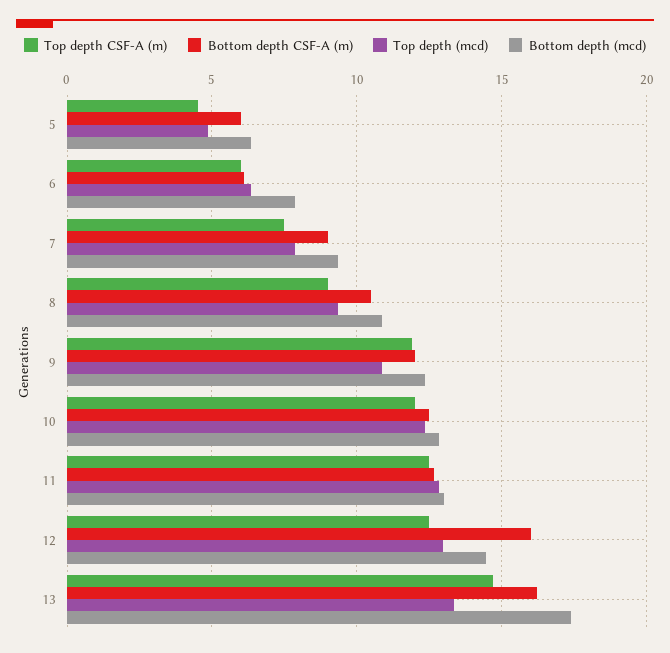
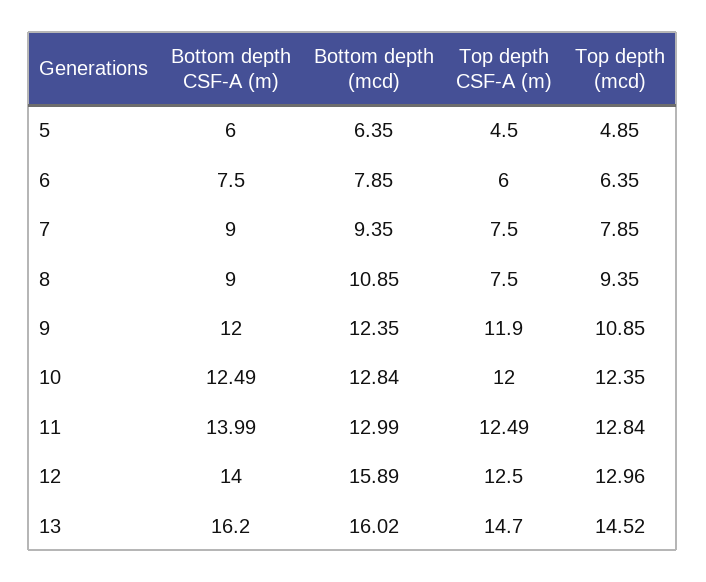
  {
    "Top depth CSF-A (m)": {
      "5": 4.5,
      "6": 6,
      "7": 7.5,
-     "8": 9,
+     "8": 7.5,
      "9": 11.9,
      "10": 12,
      "11": 12.49,
      "12": 12.5,
      "13": 14.7
    },
    "Bottom depth CSF-A (m)": {
      "5": 6,
-     "6": 6,
+     "6": 7.5,
      "7": 9,
-     "8": 10.5,
+     "8": 9,
      "9": 12,
      "10": 12.49,
-     "11": 12.5,
+     "11": 13.99,
-     "12": 16,
+     "12": 14,
      "13": 16.2
    },
    "Top depth (mcd)": {
      "5": 4.85,
      "6": 6.35,
      "7": 7.85,
      "8": 9.35,
      "9": 10.85,
      "10": 12.35,
      "11": 12.84,
      "12": 12.96,
-     "13": 13.5
+     "13": 14.52
    },
    "Bottom depth (mcd)": {
      "5": 6.35,
      "6": 7.85,
      "7": 9.35,
      "8": 10.85,
      "9": 12.35,
      "10": 12.84,
      "11": 12.99,
-     "12": 14.5,
+     "12": 15.89,
-     "13": 17.5
+     "13": 16.02
    }
  }

